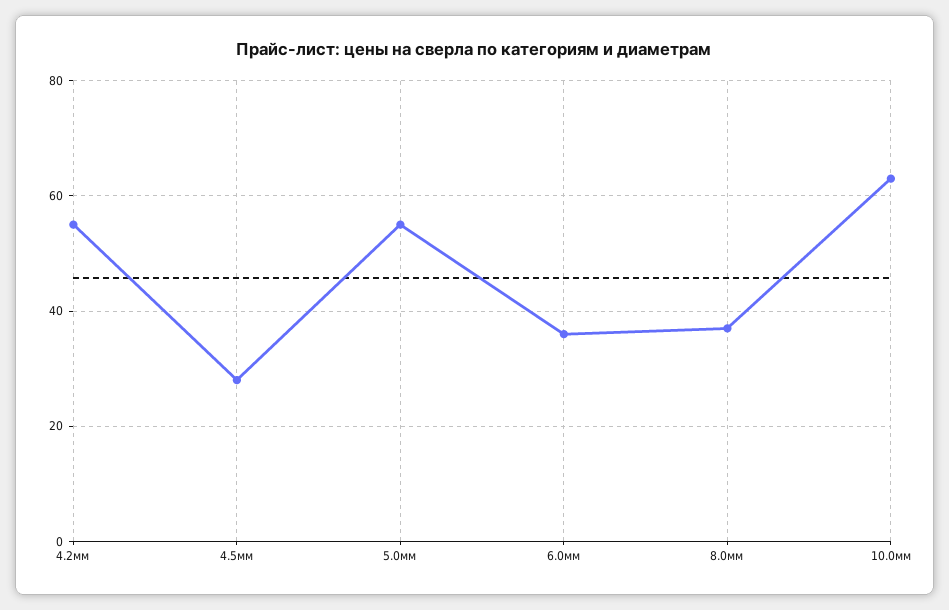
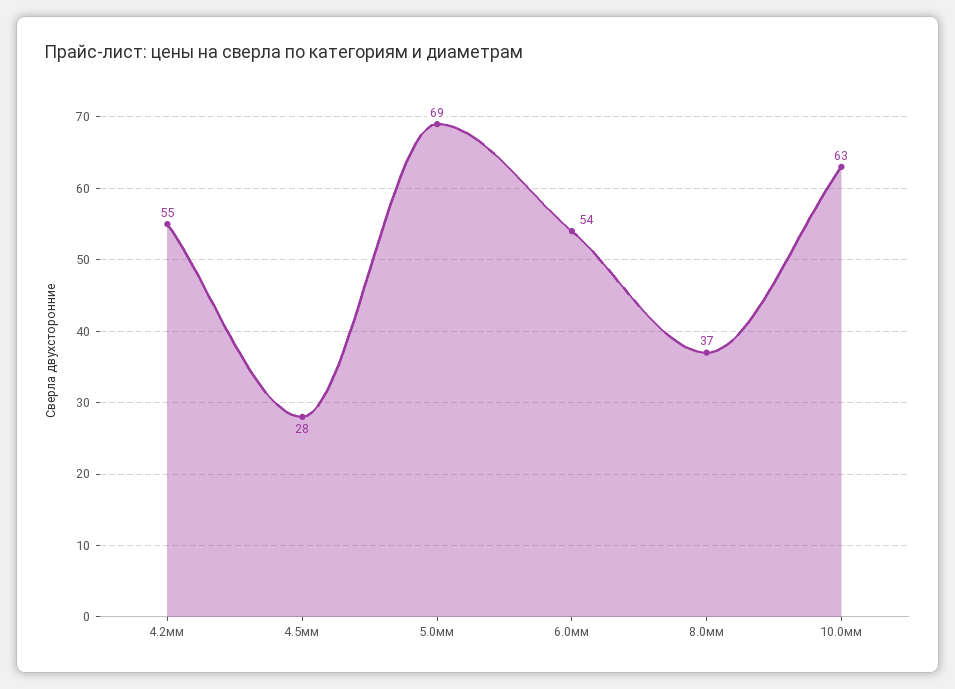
  {
    "4.2мм": 55,
    "4.5мм": 28,
-   "5.0мм": 55,
+   "5.0мм": 69,
-   "6.0мм": 35,
+   "6.0мм": 54,
    "8.0мм": 37,
    "10.0мм": 63
  }

